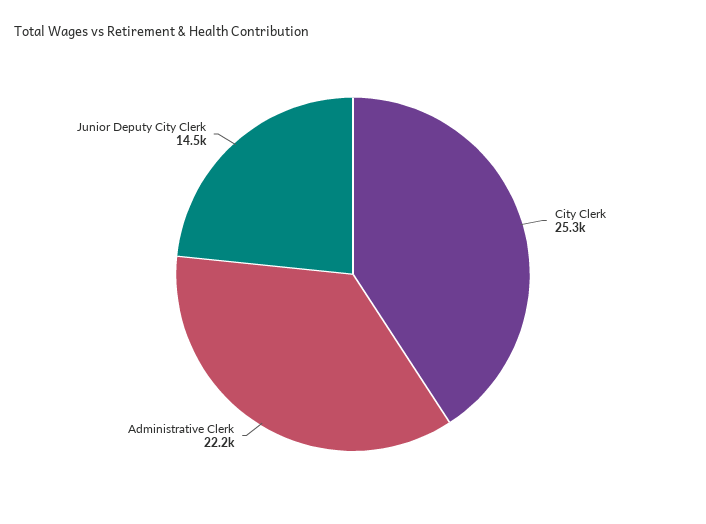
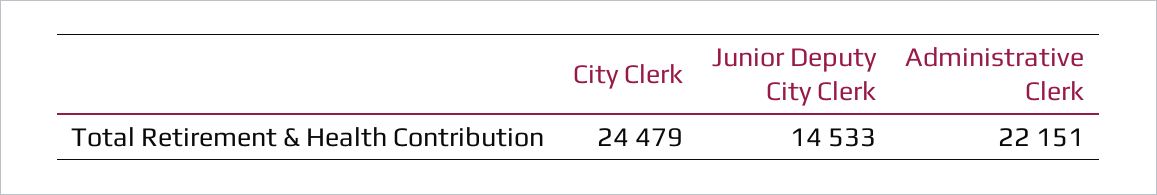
  {
-   "City Clerk": 25300,
+   "City Clerk": 24479,
    "Administrative Clerk": 22151,
    "Junior Deputy City Clerk": 14533
  }

